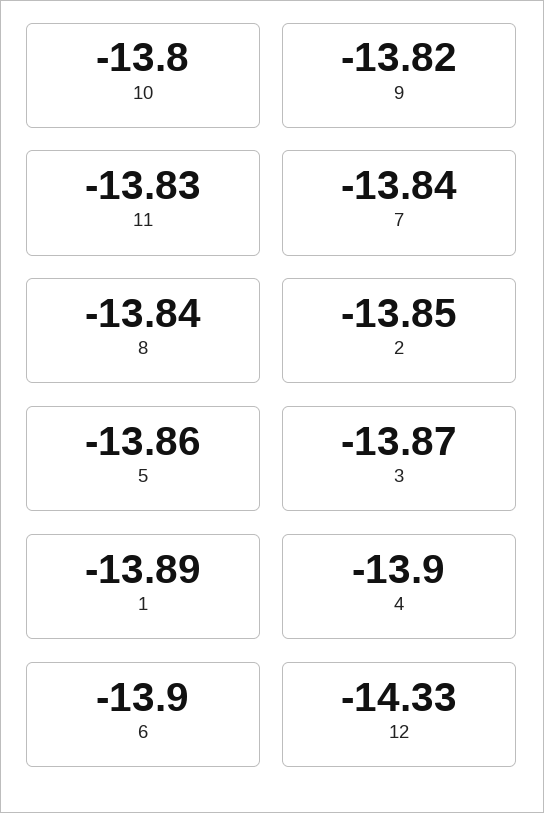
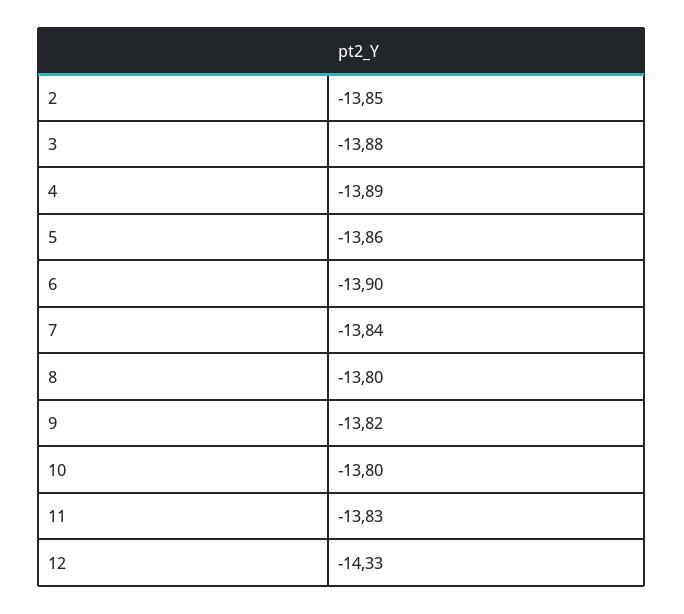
  {
    "10": -13.8,
    "9": -13.82,
    "11": -13.83,
    "7": -13.84,
-   "8": -13.84,
+   "8": -13.8,
    "2": -13.85,
    "5": -13.86,
-   "3": -13.87,
+   "3": -13.88,
-   "1": -13.89,
-   "4": -13.9,
+   "4": -13.89,
    "6": -13.9,
    "12": -14.33
  }

